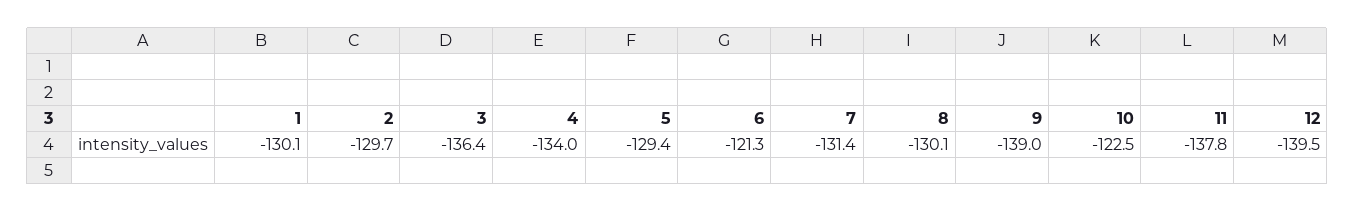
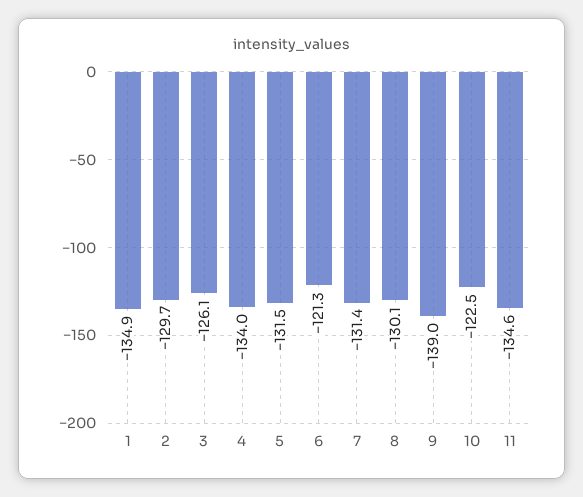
  {
-   "1": -130.1,
+   "1": -134.9,
    "2": -129.7,
-   "3": -136.4,
+   "3": -126.1,
    "4": -134,
-   "5": -129.4,
+   "5": -131.5,
    "6": -121.3,
    "7": -131.4,
    "8": -130.1,
    "9": -139,
    "10": -122.5,
-   "11": -137.8,
+   "11": -134.6
-   "12": -139.5
  }

